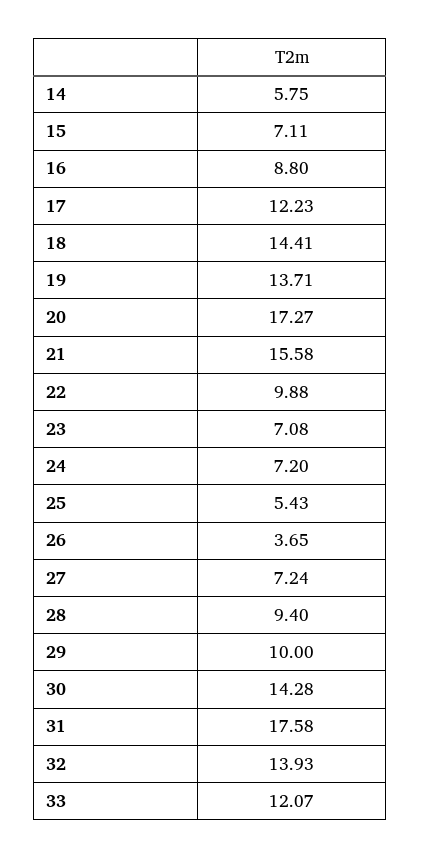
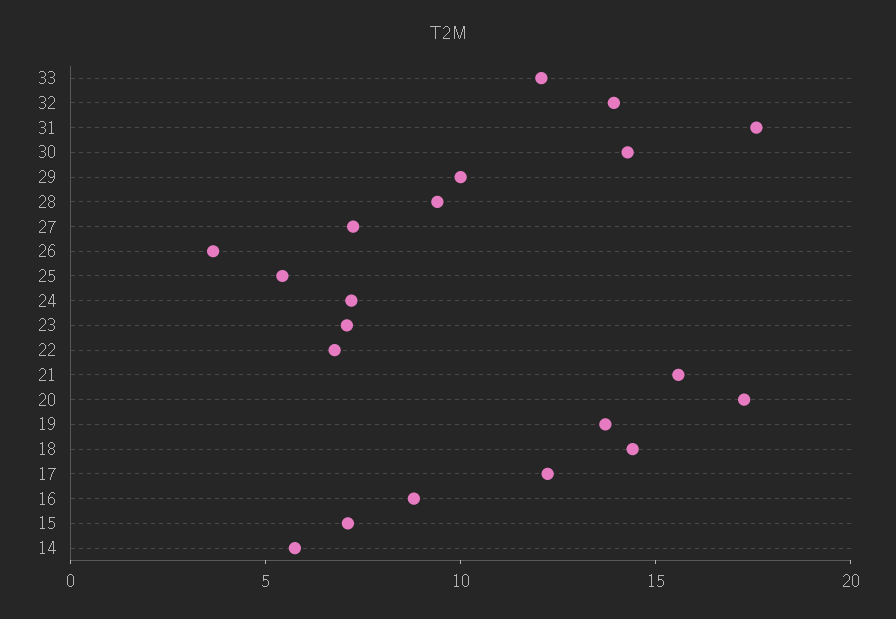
  {
    "14": 5.75,
    "15": 7.11,
    "16": 8.8,
    "17": 12.23,
    "18": 14.41,
    "19": 13.71,
    "20": 17.27,
    "21": 15.58,
-   "22": 9.88,
+   "22": 7,
    "23": 7.08,
    "24": 7.2,
    "25": 5.43,
    "26": 3.65,
    "27": 7.24,
    "28": 9.4,
    "29": 10,
    "30": 14.28,
    "31": 17.58,
    "32": 13.93,
    "33": 12.07
  }

